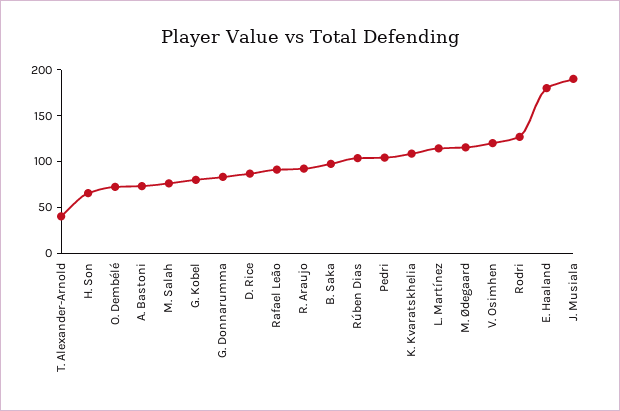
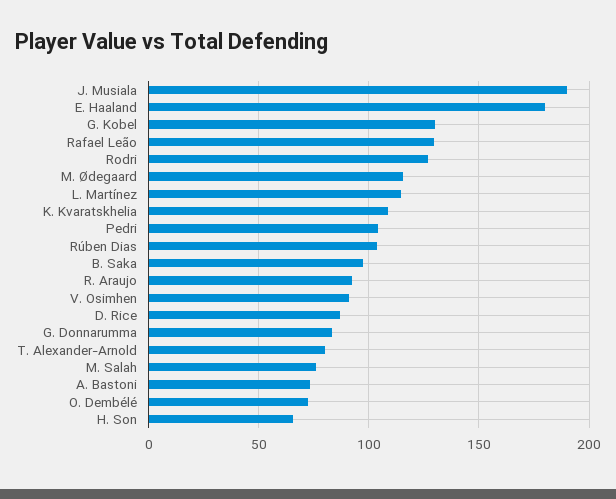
  {
-   "T. Alexander-Arnold": 40,
+   "T. Alexander-Arnold": 80,
    "H. Son": 65,
    "O. Dembélé": 70,
    "A. Bastoni": 75,
    "M. Salah": 75,
-   "G. Kobel": 80,
+   "G. Kobel": 130,
    "G. Donnarumma": 85,
    "D. Rice": 85,
-   "Rafael Leão": 90,
+   "Rafael Leão": 130,
    "R. Araujo": 90,
    "B. Saka": 95,
    "Rúben Dias": 105,
    "Pedri": 105,
    "K. Kvaratskhelia": 110,
    "L. Martínez": 115,
    "M. Ødegaard": 115,
-   "V. Osimhen": 120,
+   "V. Osimhen": 90,
    "Rodri": 125,
    "E. Haaland": 180,
    "J. Musiala": 190
  }

